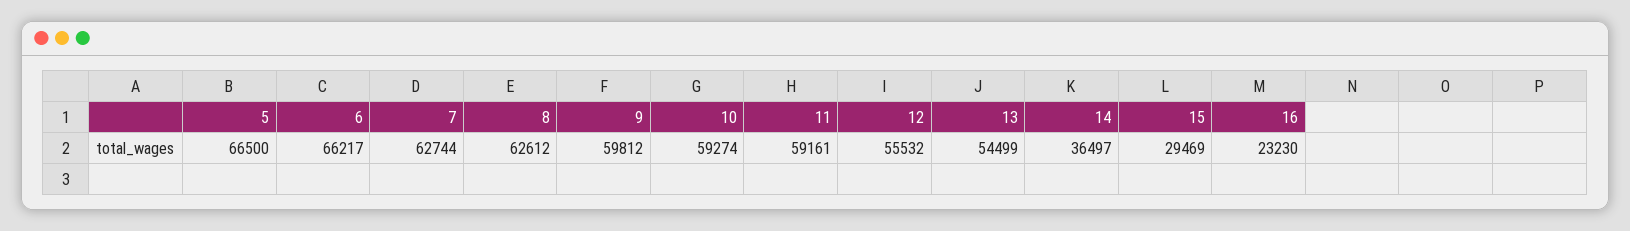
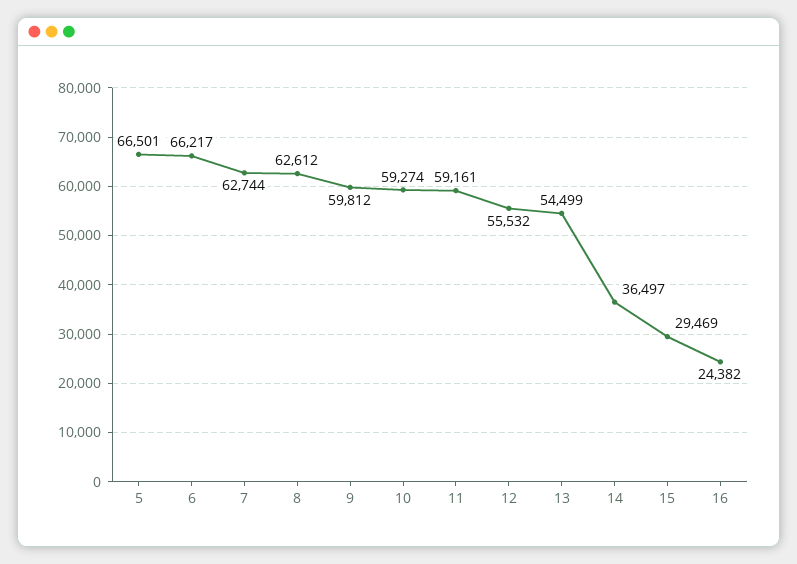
  {
-   "5": 66500,
+   "5": 66501,
    "6": 66217,
    "7": 62744,
    "8": 62612,
    "9": 59812,
    "10": 59274,
    "11": 59161,
    "12": 55532,
    "13": 54499,
    "14": 36497,
    "15": 29469,
-   "16": 23230
+   "16": 24382
  }

